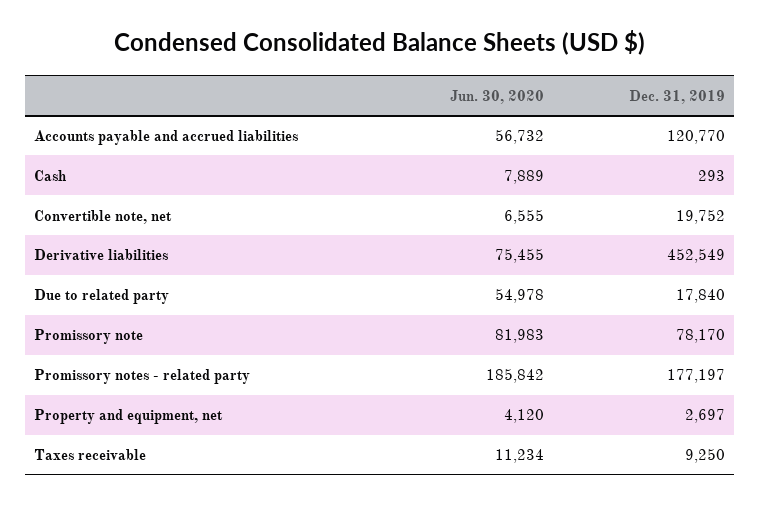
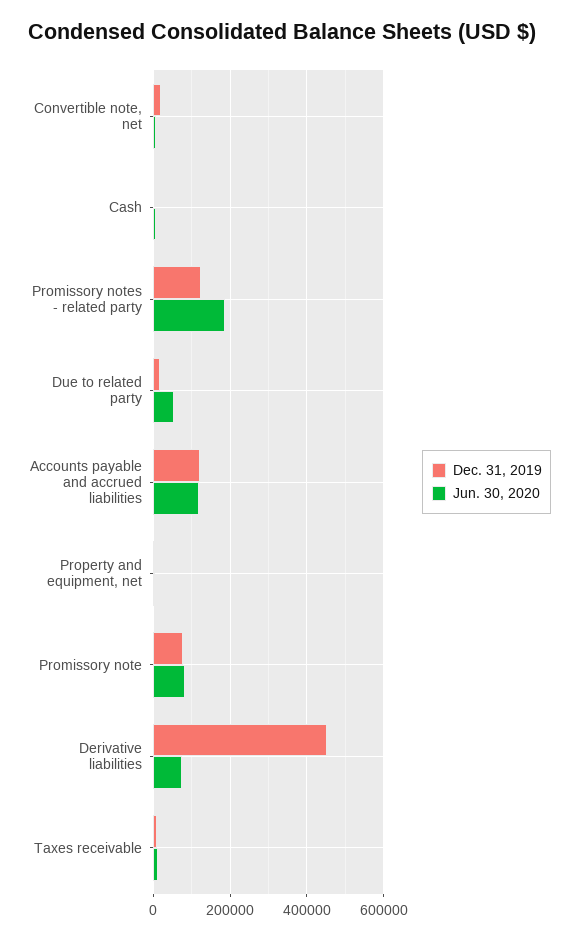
  {
    "Jun. 30, 2020": {
-     "Accounts payable and accrued liabilities": 56732,
+     "Accounts payable and accrued liabilities": 120000,
      "Cash": 7889,
      "Convertible note, net": 6555,
      "Derivative liabilities": 75455,
      "Due to related party": 54978,
      "Promissory note": 81983,
      "Promissory notes - related party": 185842,
      "Property and equipment, net": 4120,
      "Taxes receivable": 11234
    },
    "Dec. 31, 2019": {
      "Accounts payable and accrued liabilities": 120770,
      "Cash": 293,
      "Convertible note, net": 19752,
      "Derivative liabilities": 452549,
      "Due to related party": 17840,
      "Promissory note": 78170,
-     "Promissory notes - related party": 177197,
+     "Promissory notes - related party": 120000,
      "Property and equipment, net": 2697,
      "Taxes receivable": 9250
    }
  }

